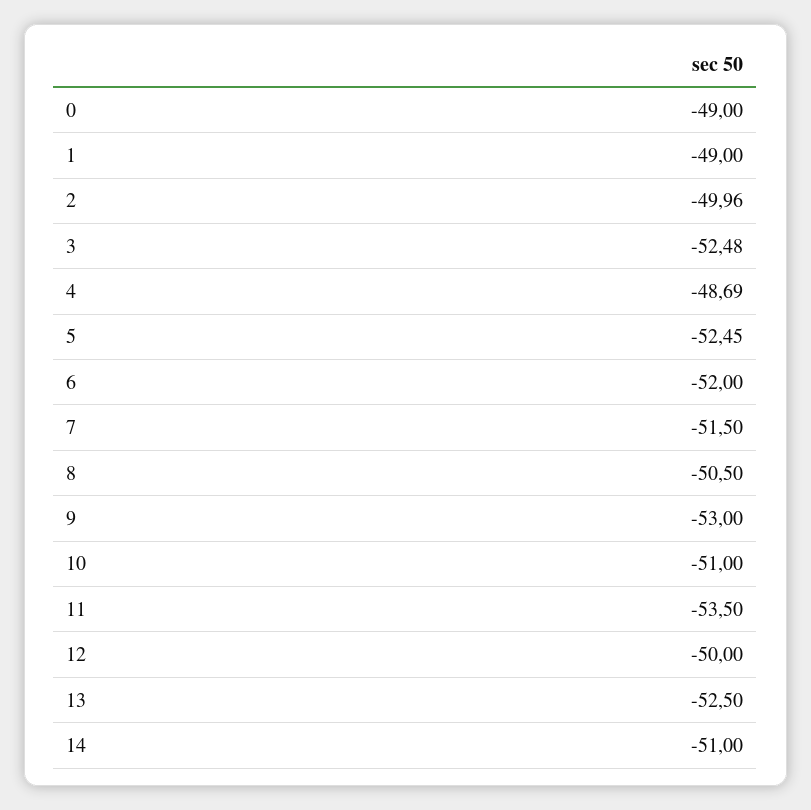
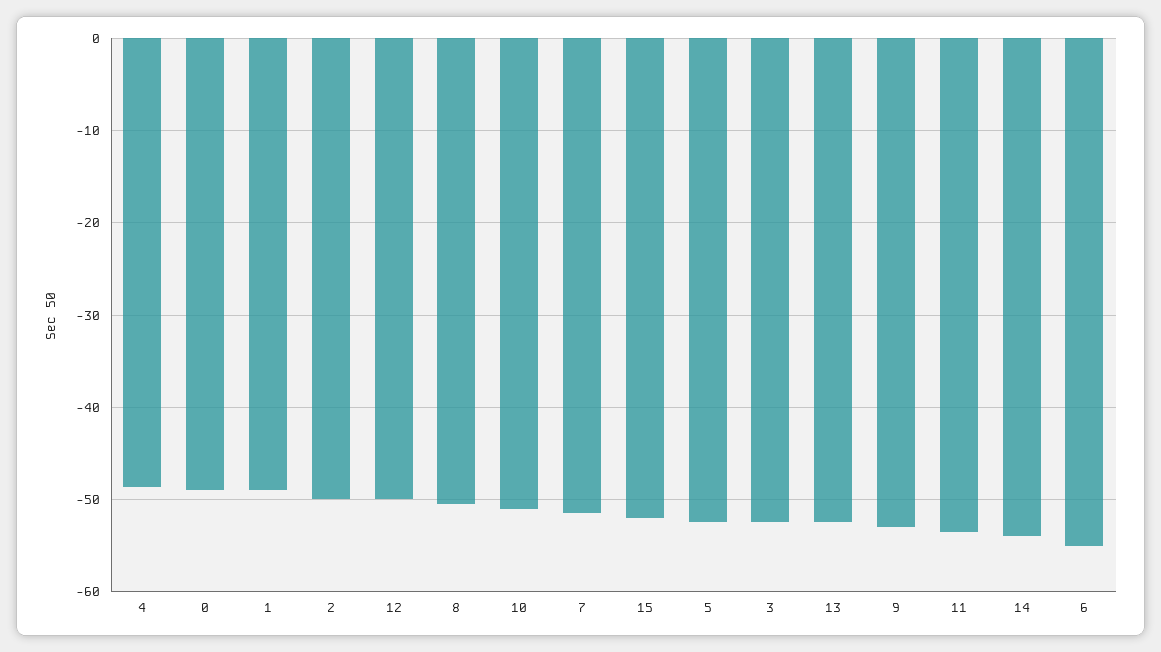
  {
    "0": -49,
    "1": -49,
    "2": -49.96,
    "3": -52.48,
    "4": -48.69,
    "5": -52.45,
-   "6": -52,
+   "6": -55,
    "7": -51.5,
    "8": -50.5,
    "9": -53,
    "10": -51,
    "11": -53.5,
    "12": -50,
    "13": -52.5,
-   "14": -51
+   "14": -54,
+   "15": -52
  }

